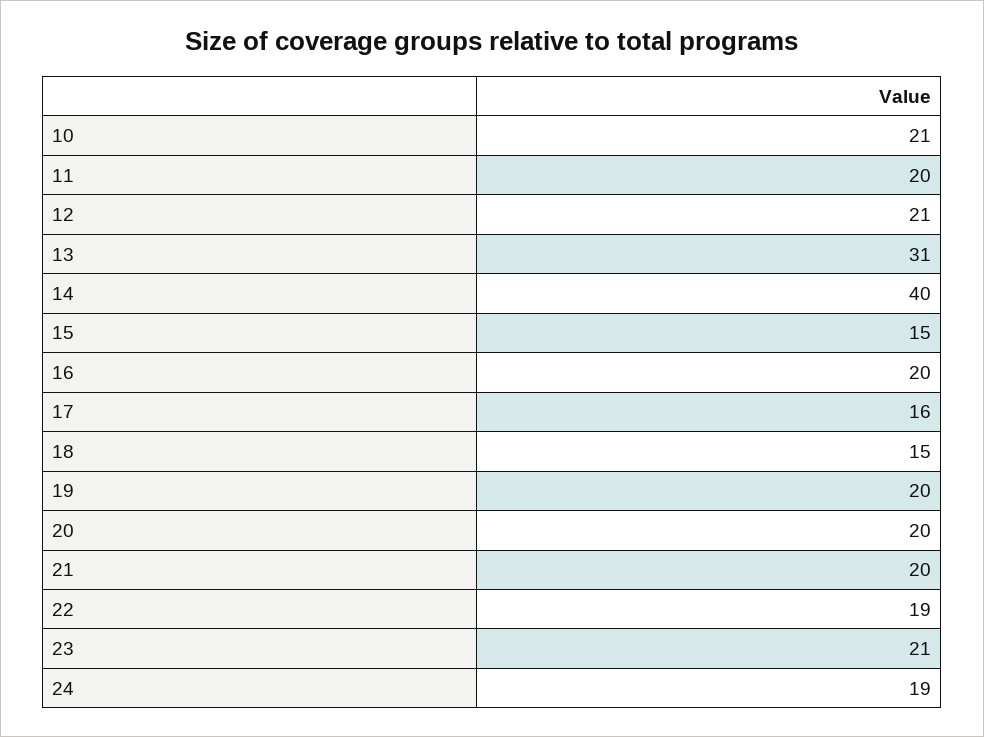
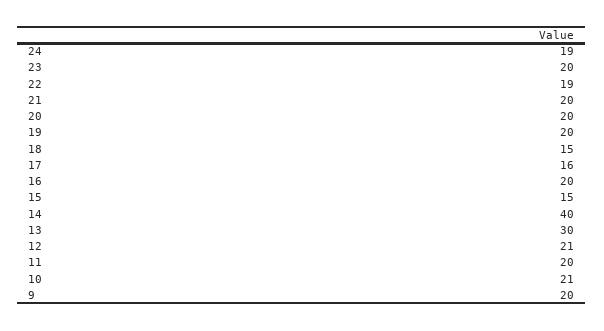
  {
    "10": 21,
    "11": 20,
    "12": 21,
-   "13": 31,
+   "13": 30,
    "14": 40,
    "15": 15,
    "16": 20,
    "17": 16,
    "18": 15,
    "19": 20,
    "20": 20,
    "21": 20,
    "22": 19,
-   "23": 21,
+   "23": 20,
-   "24": 19
+   "24": 19,
+   "9": 20
  }

